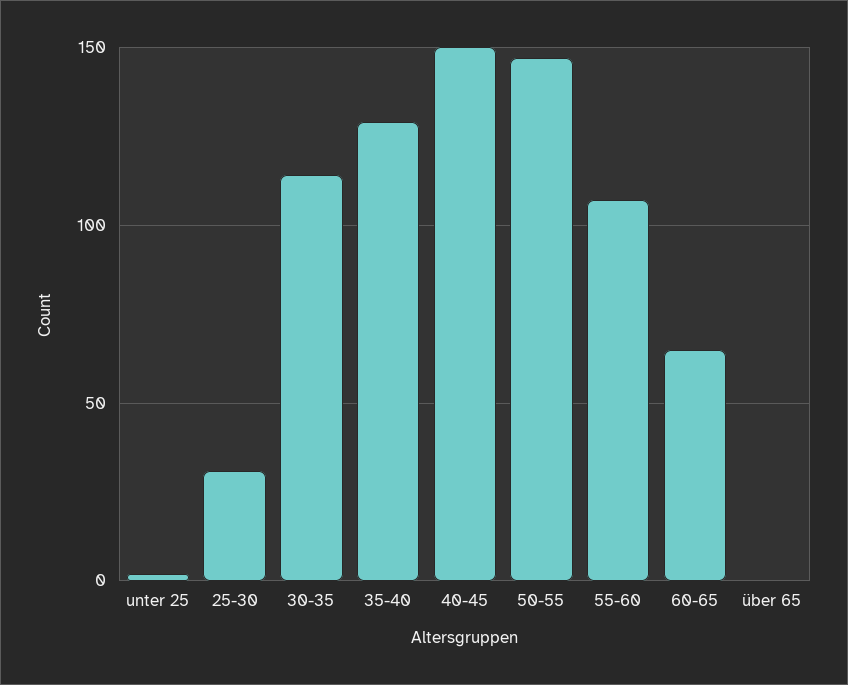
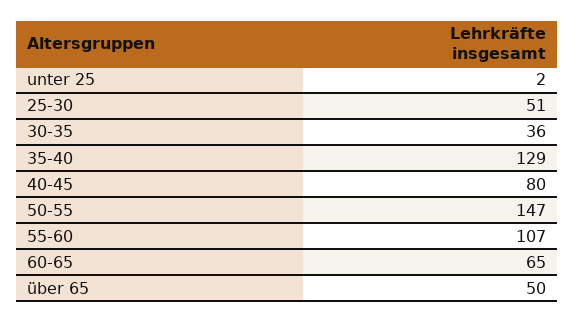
  {
    "unter 25": 2,
-   "25-30": 30,
+   "25-30": 51,
-   "30-35": 115,
+   "30-35": 36,
    "35-40": 129,
-   "40-45": 150,
+   "40-45": 80,
    "50-55": 147,
    "55-60": 107,
    "60-65": 65,
-   "über 65": 0
+   "über 65": 50
  }

